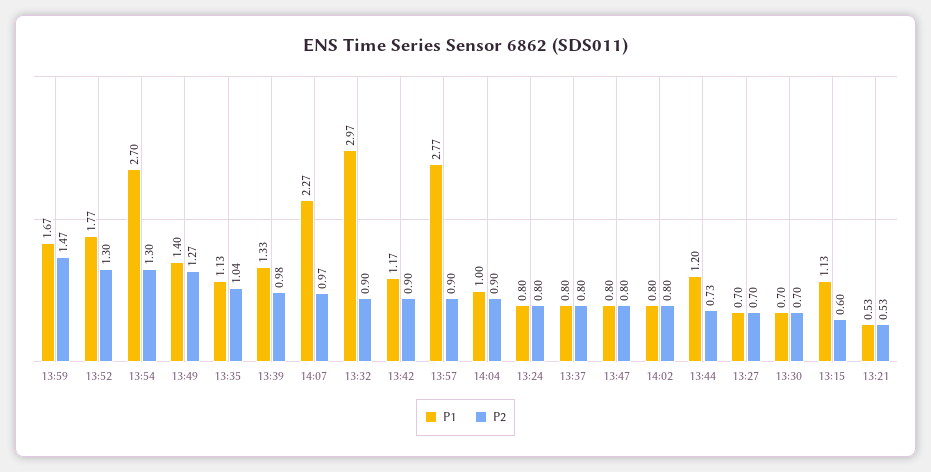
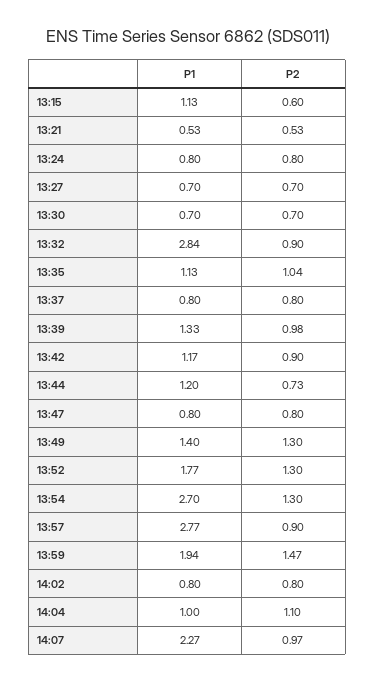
  {
    "P1": {
-     "13:59": 1.67,
+     "13:59": 1.94,
      "13:52": 1.77,
      "13:54": 2.7,
      "13:49": 1.4,
      "13:35": 1.13,
      "13:39": 1.33,
      "14:07": 2.27,
-     "13:32": 2.97,
+     "13:32": 2.84,
      "13:42": 1.17,
      "13:57": 2.77,
      "14:04": 1,
      "13:24": 0.8,
      "13:37": 0.8,
      "13:47": 0.8,
      "14:02": 0.8,
      "13:44": 1.2,
      "13:27": 0.7,
      "13:30": 0.7,
      "13:15": 1.13,
      "13:21": 0.53
    },
    "P2": {
      "13:59": 1.47,
      "13:52": 1.3,
      "13:54": 1.3,
-     "13:49": 1.27,
+     "13:49": 1.3,
      "13:35": 1.04,
      "13:39": 0.98,
      "14:07": 0.97,
      "13:32": 0.9,
      "13:42": 0.9,
      "13:57": 0.9,
-     "14:04": 0.9,
+     "14:04": 1.1,
      "13:24": 0.8,
      "13:37": 0.8,
      "13:47": 0.8,
      "14:02": 0.8,
      "13:44": 0.73,
      "13:27": 0.7,
      "13:30": 0.7,
      "13:15": 0.6,
      "13:21": 0.53
    }
  }

